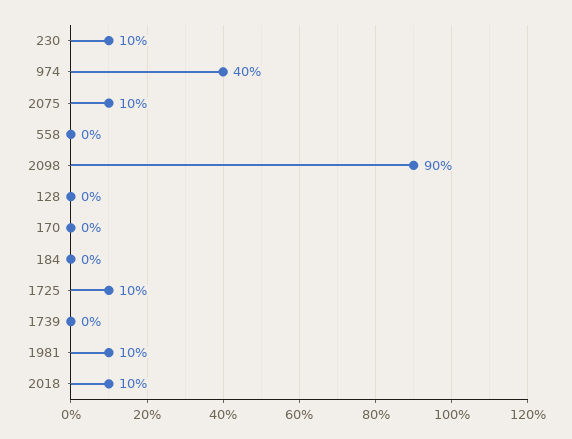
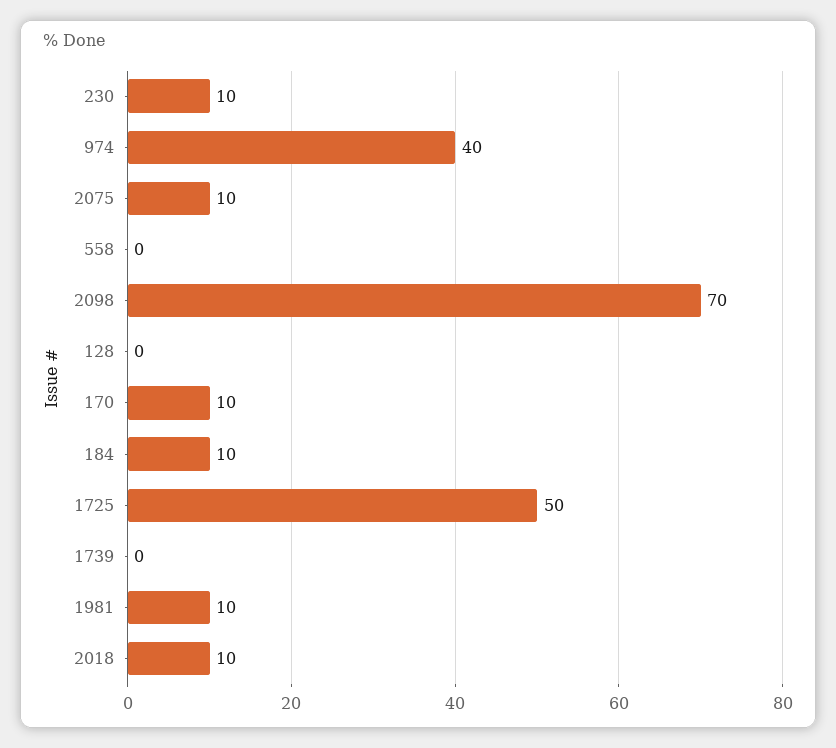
  {
    "230": 10,
    "974": 40,
    "2075": 10,
    "558": 0,
-   "2098": 90,
+   "2098": 70,
    "128": 0,
-   "170": 0,
+   "170": 10,
-   "184": 0,
+   "184": 10,
-   "1725": 10,
+   "1725": 50,
    "1739": 0,
    "1981": 10,
    "2018": 10
  }

